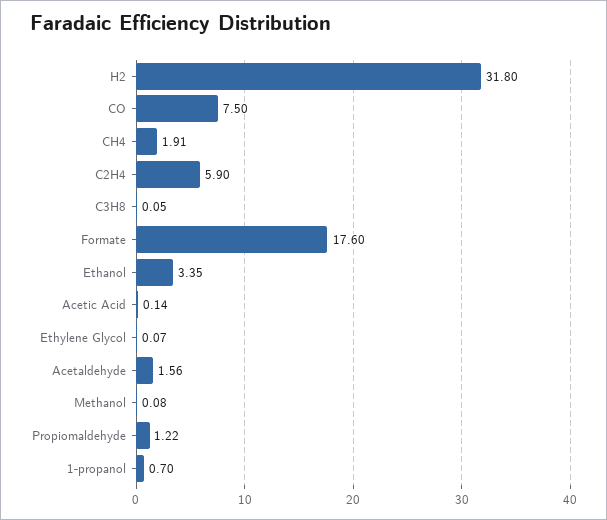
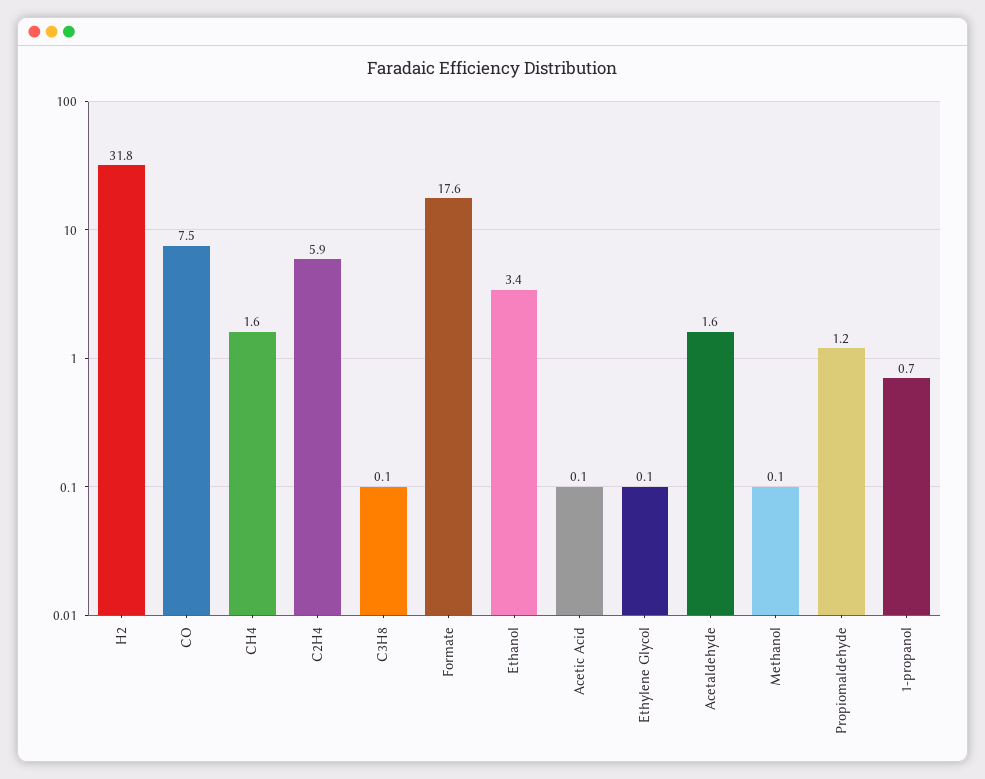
  {
    "H2": 31.8,
    "CO": 7.5,
-   "CH4": 1.91,
+   "CH4": 1.6,
    "C2H4": 5.9,
    "C3H8": 0.05,
    "Formate": 17.6,
    "Ethanol": 3.35,
    "Acetic Acid": 0.14,
    "Ethylene Glycol": 0.07,
    "Acetaldehyde": 1.56,
    "Methanol": 0.08,
    "Propiomaldehyde": 1.22,
    "1-propanol": 0.7
  }

